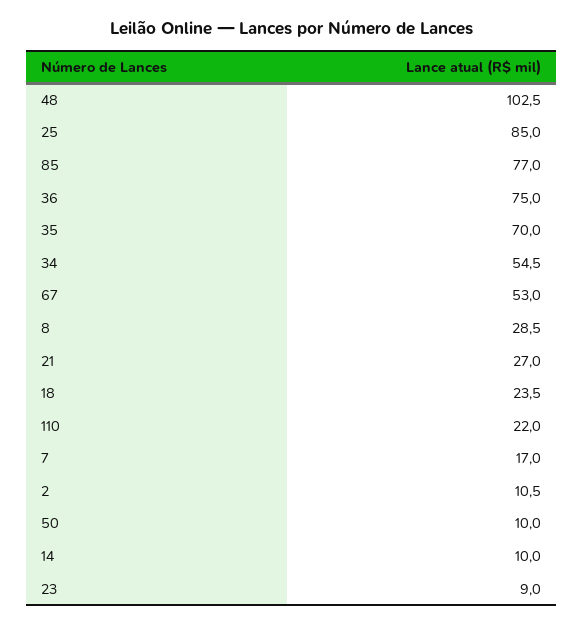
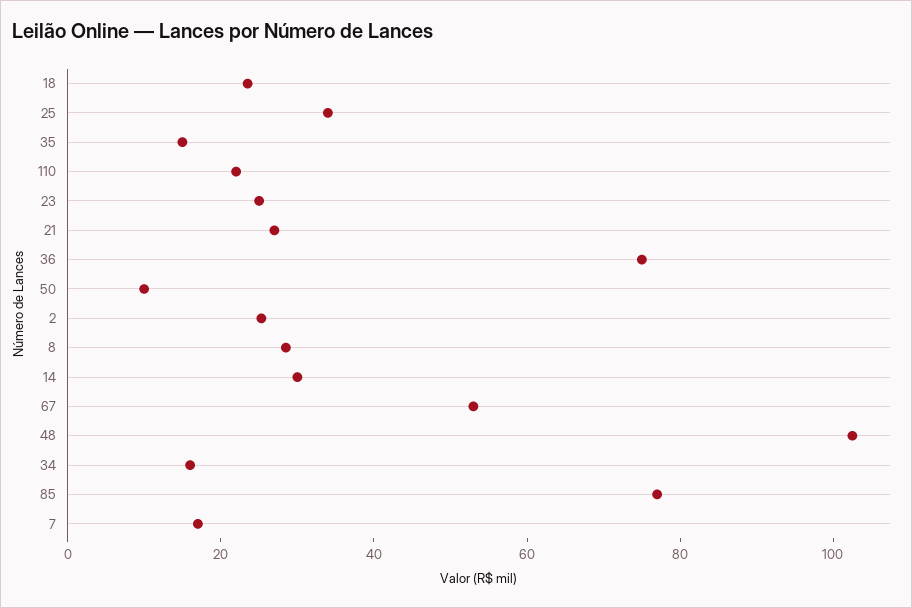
  {
    "48": 102.5,
-   "25": 85,
+   "25": 35,
    "85": 77,
    "36": 75,
-   "35": 70,
+   "35": 15,
-   "34": 54.5,
+   "34": 15,
    "67": 53,
    "8": 28.5,
    "21": 27,
    "18": 23.5,
    "110": 22,
    "7": 17,
-   "2": 10.5,
+   "2": 25,
    "50": 10,
-   "14": 10,
+   "14": 30,
-   "23": 9
+   "23": 25
  }

